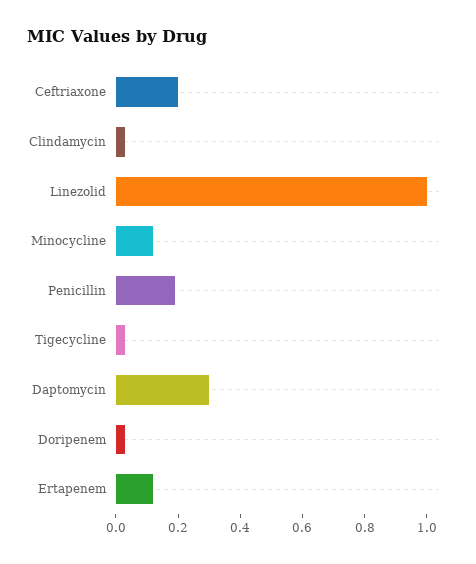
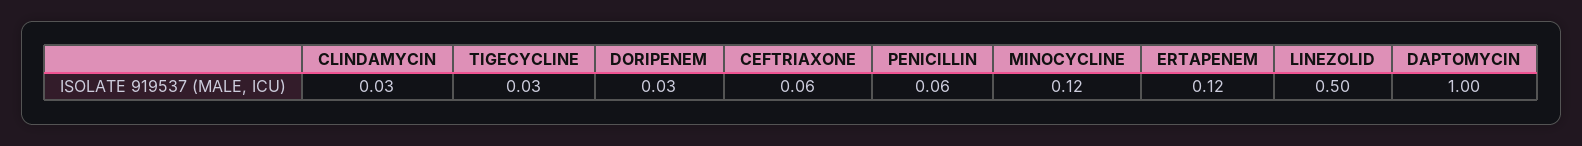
  {
-   "Ceftriaxone": 0.2,
+   "Ceftriaxone": 0.06,
    "Clindamycin": 0.03,
-   "Linezolid": 1,
+   "Linezolid": 0.5,
    "Minocycline": 0.12,
-   "Penicillin": 0.2,
+   "Penicillin": 0.06,
    "Tigecycline": 0.03,
-   "Daptomycin": 0.3,
+   "Daptomycin": 1,
    "Doripenem": 0.03,
    "Ertapenem": 0.12
  }

